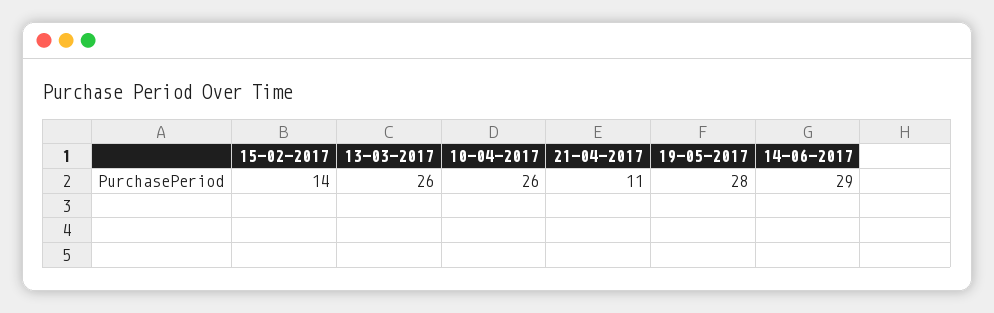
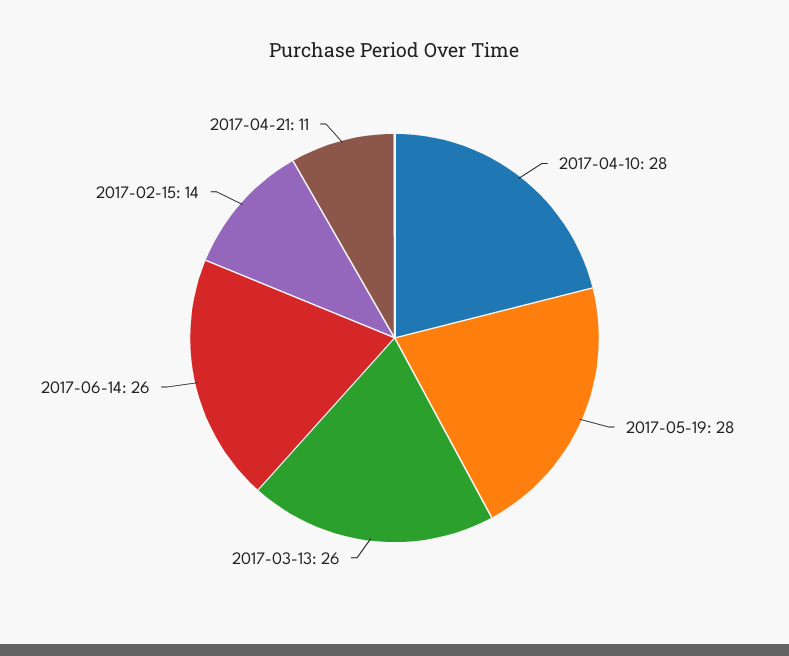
  {
    "15-02-2017": 14,
    "13-03-2017": 26,
-   "10-04-2017": 26,
+   "10-04-2017": 28,
    "21-04-2017": 11,
    "19-05-2017": 28,
-   "14-06-2017": 29
+   "14-06-2017": 26
  }

